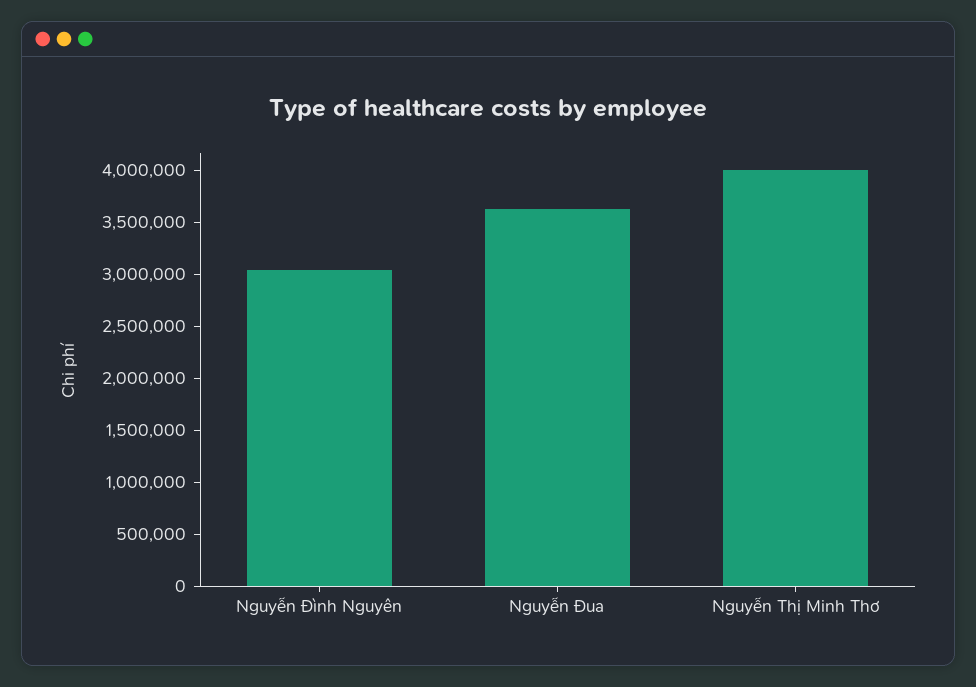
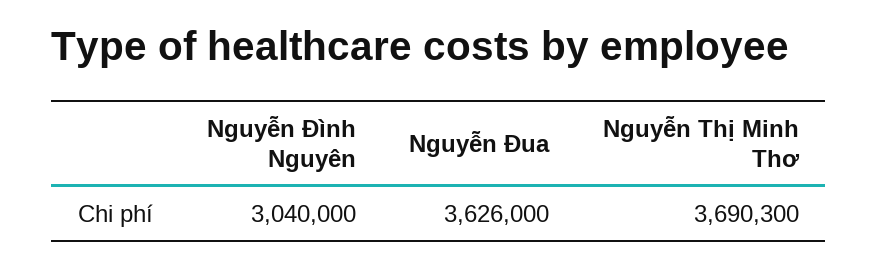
  {
    "Nguyễn Đình Nguyên": 3040000,
    "Nguyễn Đua": 3626000,
-   "Nguyễn Thị Minh Thơ": 4000000
+   "Nguyễn Thị Minh Thơ": 3690300
  }

